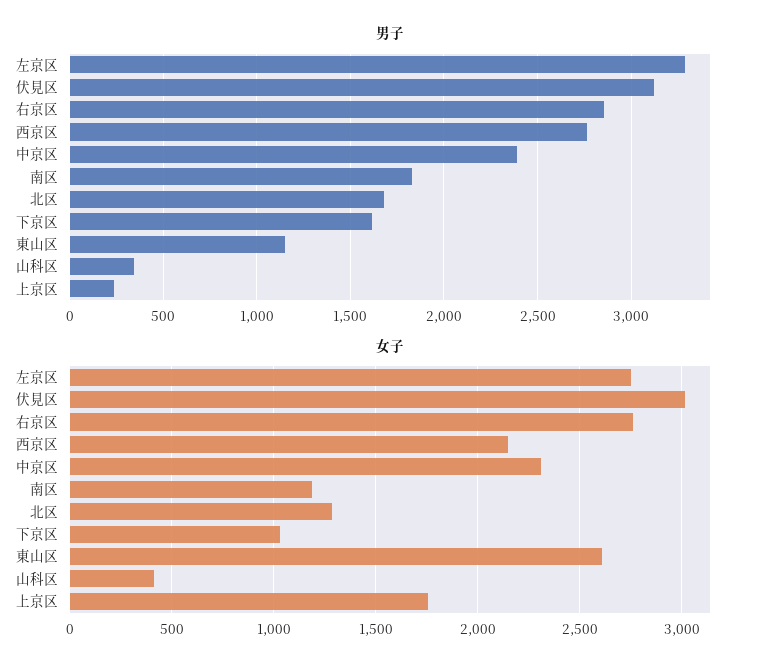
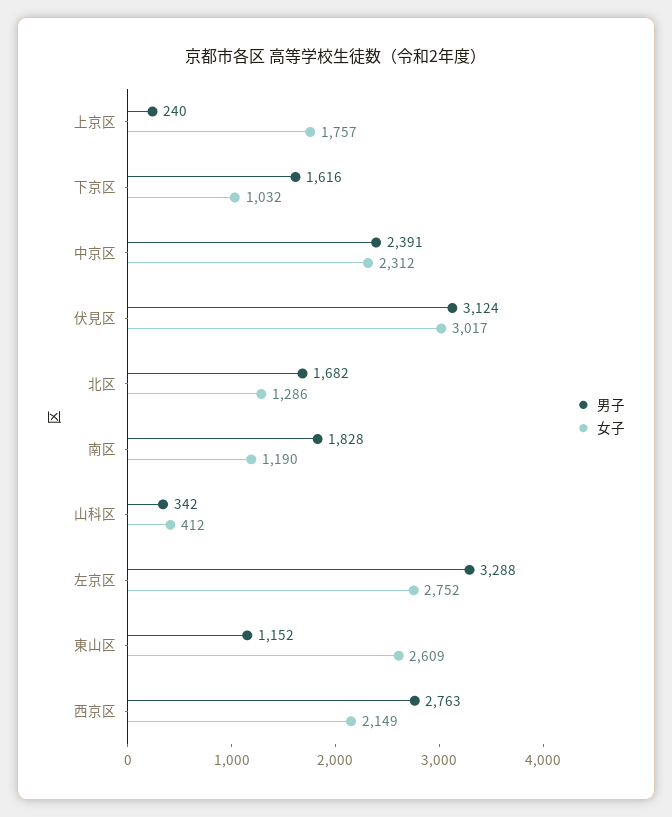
  {
    "男子": {
      "左京区": 3288,
      "伏見区": 3124,
-     "右京区": 2850,
      "西京区": 2763,
      "中京区": 2391,
      "南区": 1828,
      "北区": 1682,
      "下京区": 1616,
      "東山区": 1152,
      "山科区": 342,
      "上京区": 240
    },
    "女子": {
      "左京区": 2752,
      "伏見区": 3017,
-     "右京区": 2750,
      "西京区": 2149,
      "中京区": 2312,
      "南区": 1190,
      "北区": 1286,
      "下京区": 1032,
      "東山区": 2609,
      "山科区": 412,
      "上京区": 1757
    }
  }

